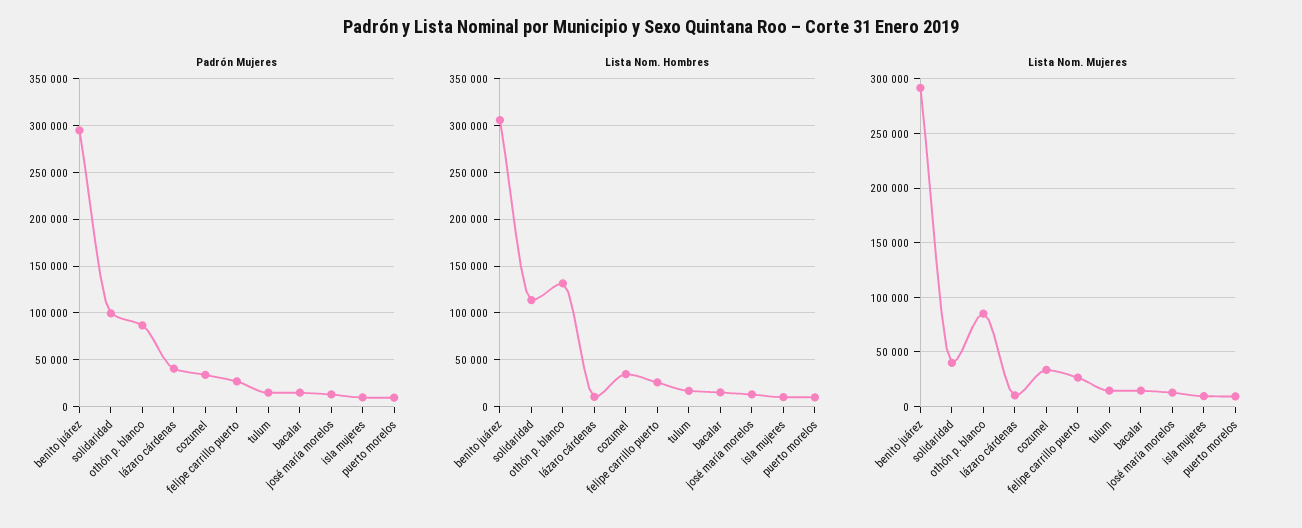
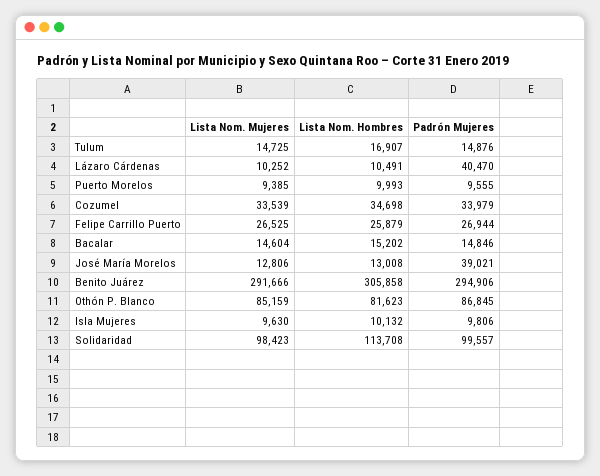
  {
    "Padrón Mujeres": {
      "benito juárez": 294906,
      "solidaridad": 99557,
      "othón p. blanco": 86845,
      "lázaro cárdenas": 40470,
      "cozumel": 33979,
      "felipe carrillo puerto": 26944,
      "tulum": 14876,
      "bacalar": 14846,
-     "josé maría morelos": 10000,
+     "josé maría morelos": 39021,
      "isla mujeres": 9806,
      "puerto morelos": 9555
    },
    "Lista Nom. Hombres": {
      "benito juárez": 305858,
      "solidaridad": 113708,
-     "othón p. blanco": 130000,
+     "othón p. blanco": 81623,
      "lázaro cárdenas": 10491,
      "cozumel": 34698,
      "felipe carrillo puerto": 25879,
      "tulum": 16907,
      "bacalar": 15202,
      "josé maría morelos": 13008,
      "isla mujeres": 10132,
      "puerto morelos": 9993
    },
    "Lista Nom. Mujeres": {
      "benito juárez": 291666,
-     "solidaridad": 40000,
+     "solidaridad": 98423,
      "othón p. blanco": 85159,
      "lázaro cárdenas": 10252,
      "cozumel": 33539,
      "felipe carrillo puerto": 26525,
      "tulum": 14725,
      "bacalar": 14604,
      "josé maría morelos": 12806,
      "isla mujeres": 9630,
      "puerto morelos": 9385
    }
  }

